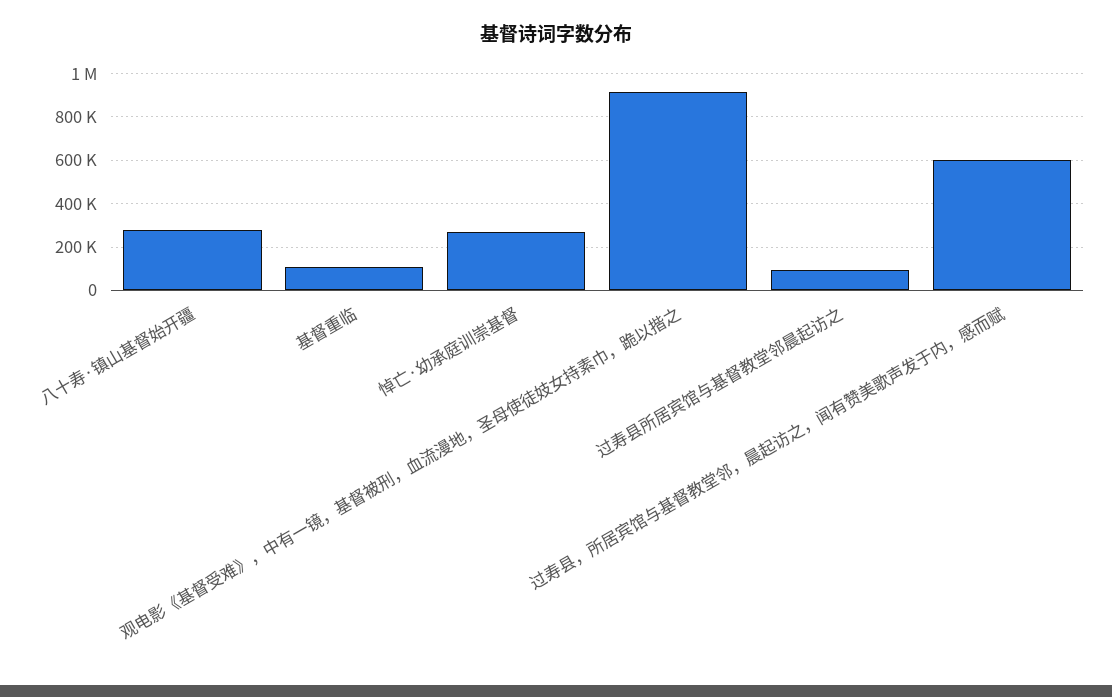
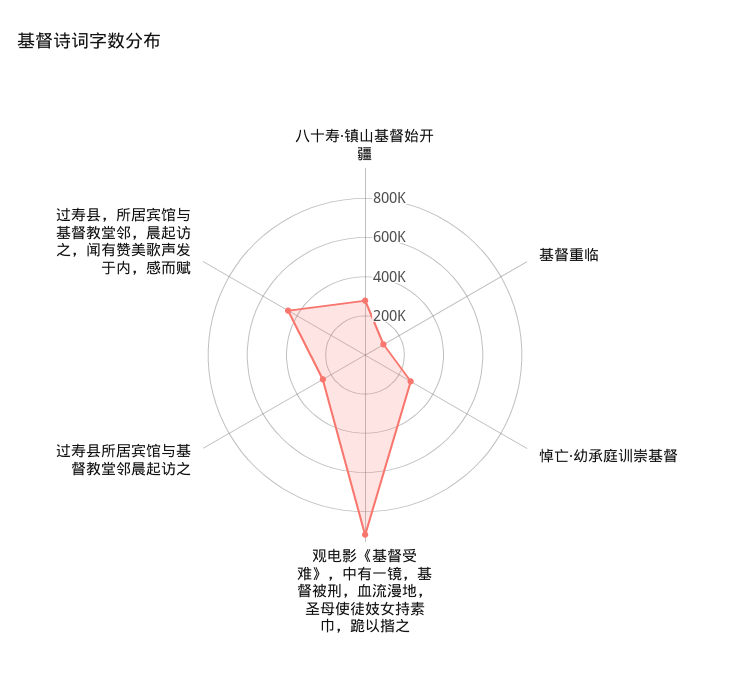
  {
    "八十寿·镇山基督始开疆": 300000,
    "基督重临": 100000,
    "悼亡·幼承庭训崇基督": 250000,
    "观电影《基督受难》，中有一镜，基督被刑，血流漫地，圣母使徒妓女持素巾，跪以揩之": 900000,
-   "过寿县所居宾馆与基督教堂邻晨起访之": 100000,
+   "过寿县所居宾馆与基督教堂邻晨起访之": 250000,
-   "过寿县，所居宾馆与基督教堂邻，晨起访之，闻有赞美歌声发于内，感而赋": 600000
+   "过寿县，所居宾馆与基督教堂邻，晨起访之，闻有赞美歌声发于内，感而赋": 450000
  }

